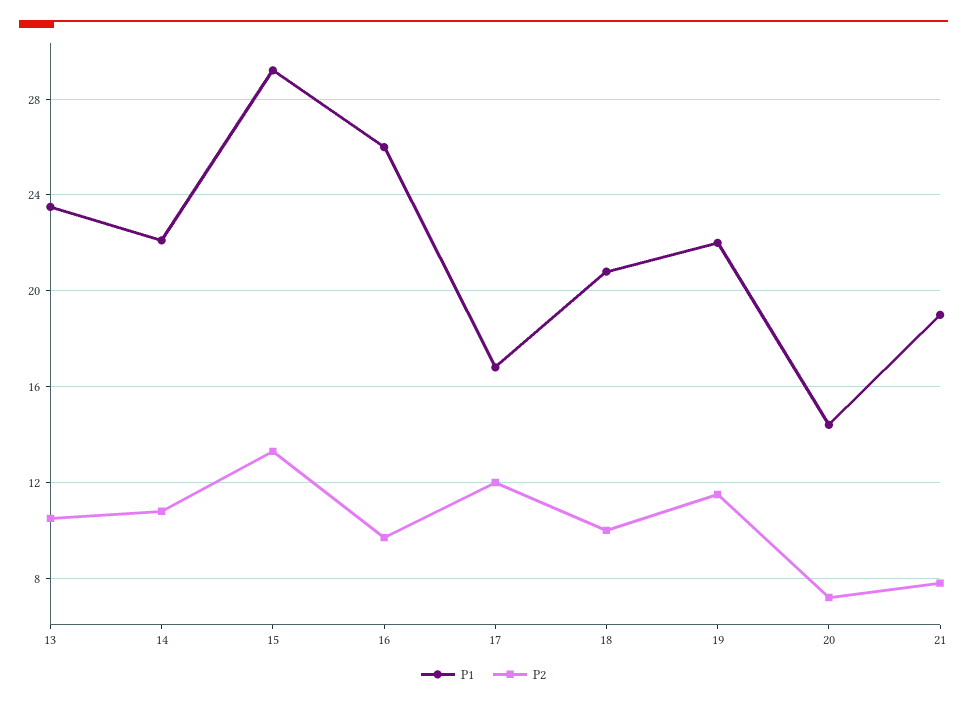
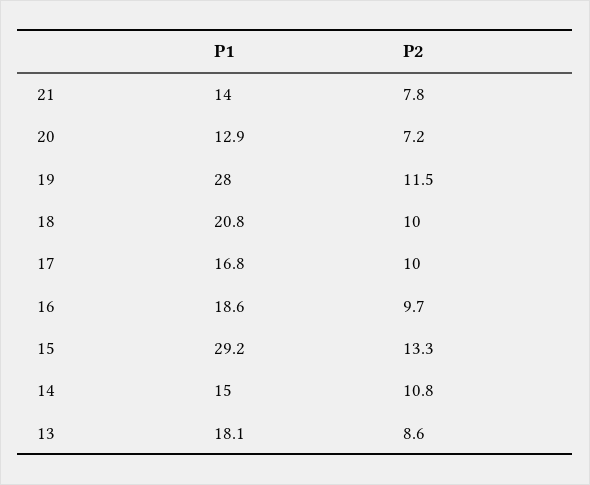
  {
    "P1": {
-     "13": 23.5,
+     "13": 18.1,
-     "14": 22,
+     "14": 15,
      "15": 29.2,
-     "16": 26,
+     "16": 18.6,
      "17": 16.8,
      "18": 20.8,
-     "19": 22,
+     "19": 28,
-     "20": 14.5,
+     "20": 12.9,
-     "21": 19
+     "21": 14
    },
    "P2": {
-     "13": 10.5,
+     "13": 8.6,
      "14": 10.8,
      "15": 13.3,
      "16": 9.7,
-     "17": 12,
+     "17": 10,
      "18": 10,
      "19": 11.5,
      "20": 7.2,
      "21": 7.8
    }
  }

